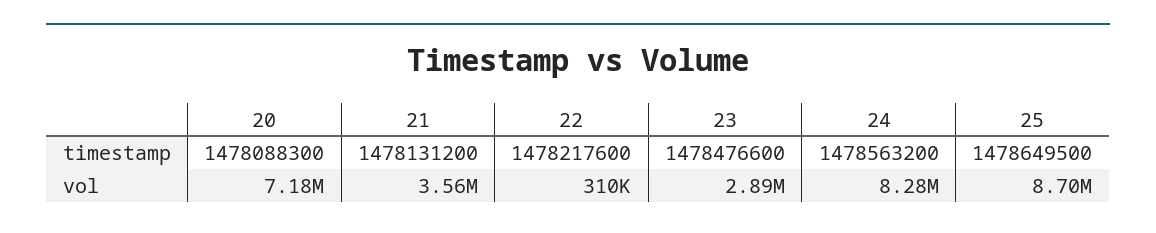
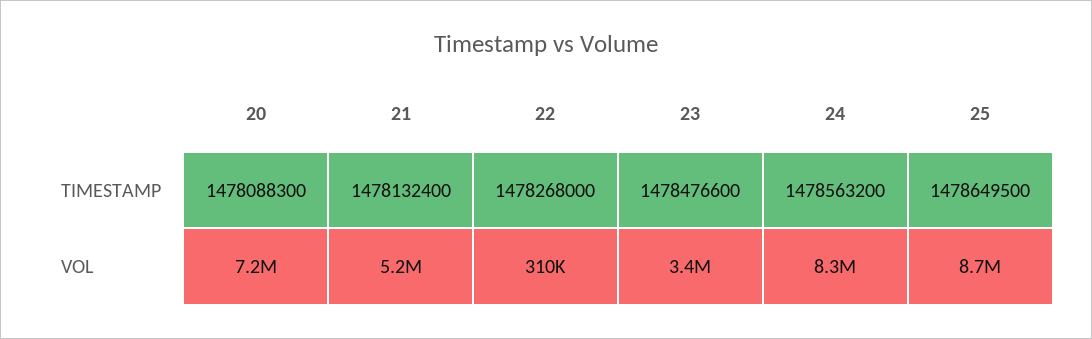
  {
    "20": {
      "timestamp": 1478088300,
      "vol": 7180000
    },
    "21": {
-     "timestamp": 1478131200,
+     "timestamp": 1478132400,
-     "vol": 3560000
+     "vol": 5200000
    },
    "22": {
-     "timestamp": 1478217600,
+     "timestamp": 1478268000,
      "vol": 310000
    },
    "23": {
      "timestamp": 1478476600,
-     "vol": 2890000
+     "vol": 3400000
    },
    "24": {
      "timestamp": 1478563200,
      "vol": 8280000
    },
    "25": {
      "timestamp": 1478649500,
      "vol": 8700000
    }
  }

